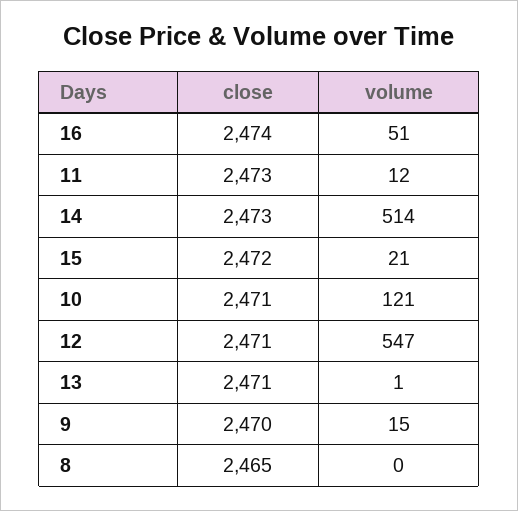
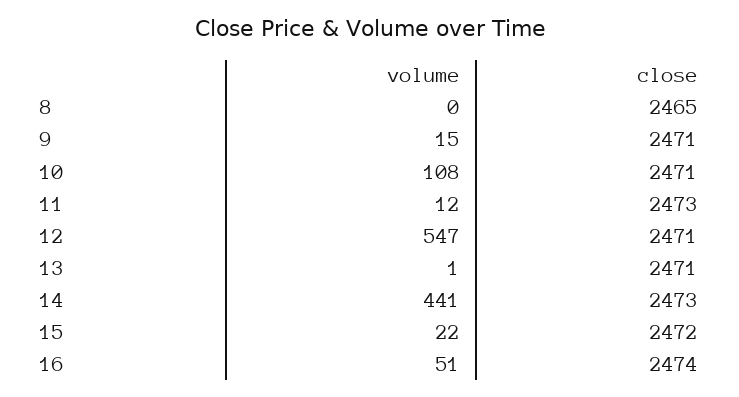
  {
    "close": {
      "16": 2474,
      "11": 2473,
      "14": 2473,
      "15": 2472,
      "10": 2471,
      "12": 2471,
      "13": 2471,
-     "9": 2470,
+     "9": 2471,
      "8": 2465
    },
    "volume": {
      "16": 51,
      "11": 12,
-     "14": 514,
+     "14": 441,
-     "15": 21,
+     "15": 22,
-     "10": 121,
+     "10": 108,
      "12": 547,
      "13": 1,
      "9": 15,
      "8": 0
    }
  }

